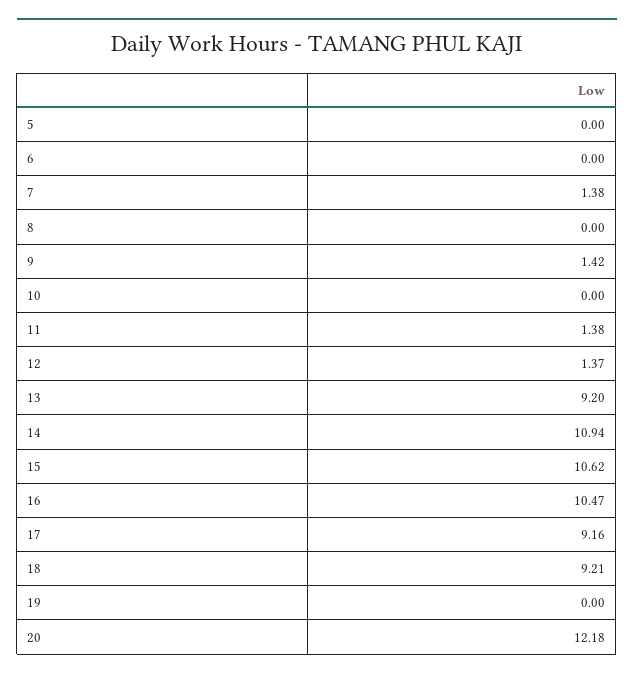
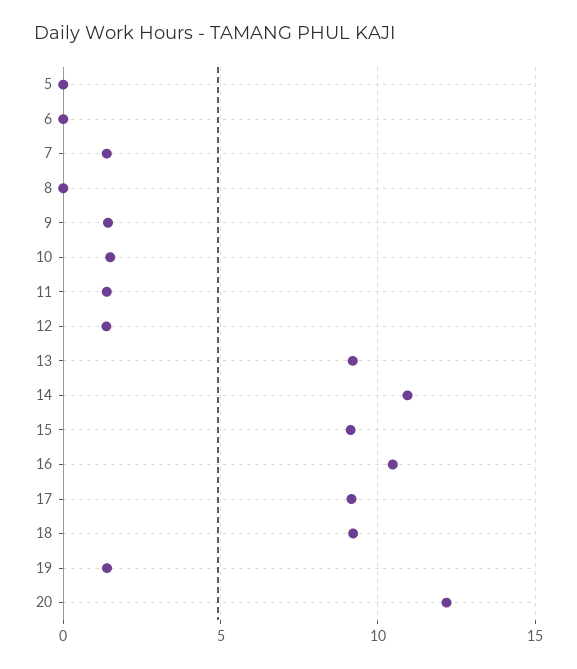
  {
    "5": 0,
    "6": 0,
    "7": 1.38,
    "8": 0,
    "9": 1.42,
-   "10": 0,
+   "10": 1.5,
    "11": 1.38,
    "12": 1.37,
    "13": 9.2,
    "14": 10.94,
-   "15": 10.62,
+   "15": 9,
    "16": 10.47,
    "17": 9.16,
    "18": 9.21,
-   "19": 0,
+   "19": 1.5,
    "20": 12.18
  }

